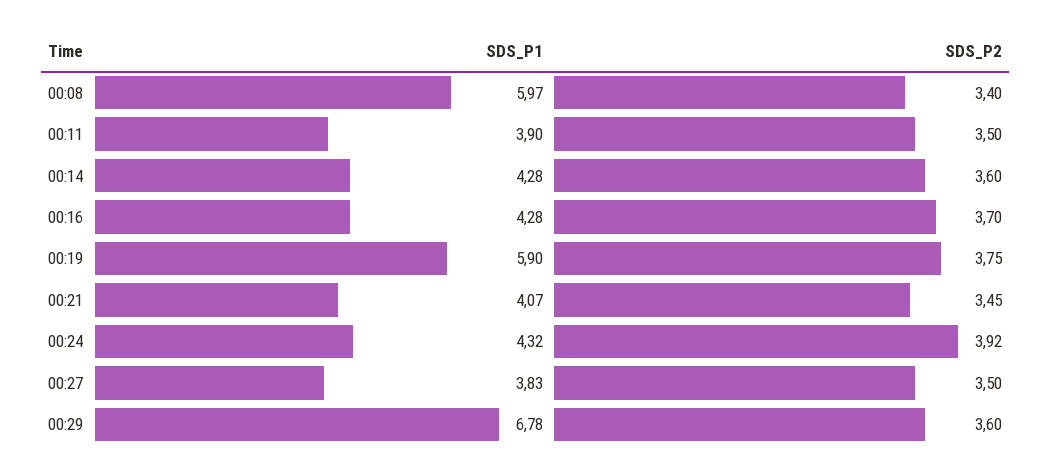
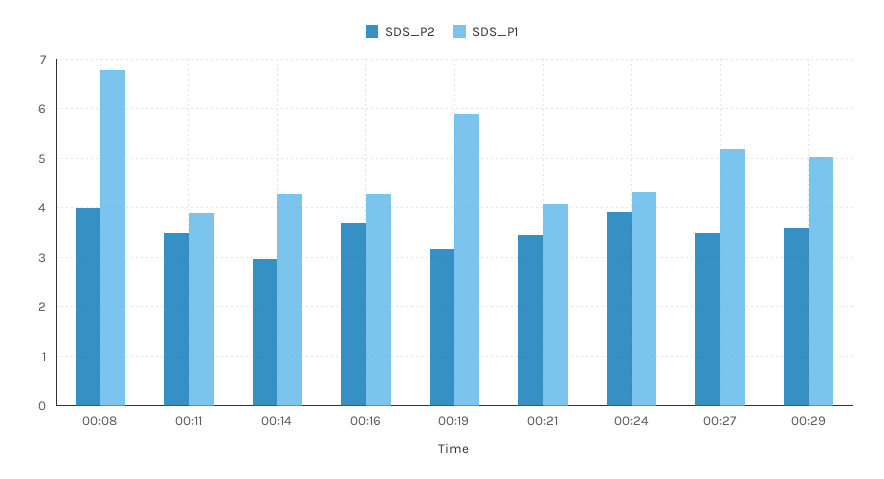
  {
    "SDS_P1": {
-     "00:08": 5.97,
+     "00:08": 6.8,
      "00:11": 3.9,
      "00:14": 4.28,
      "00:16": 4.28,
      "00:19": 5.9,
      "00:21": 4.07,
      "00:24": 4.32,
-     "00:27": 3.83,
+     "00:27": 5.2,
-     "00:29": 6.78
+     "00:29": 5
    },
    "SDS_P2": {
-     "00:08": 3.4,
+     "00:08": 4,
      "00:11": 3.5,
-     "00:14": 3.6,
+     "00:14": 3,
      "00:16": 3.7,
-     "00:19": 3.75,
+     "00:19": 3.2,
      "00:21": 3.45,
      "00:24": 3.92,
      "00:27": 3.5,
      "00:29": 3.6
    }
  }

